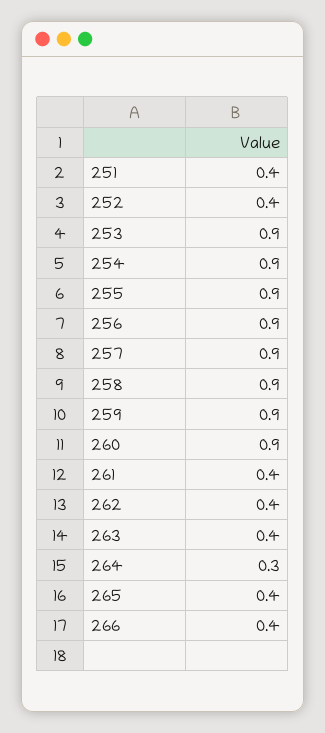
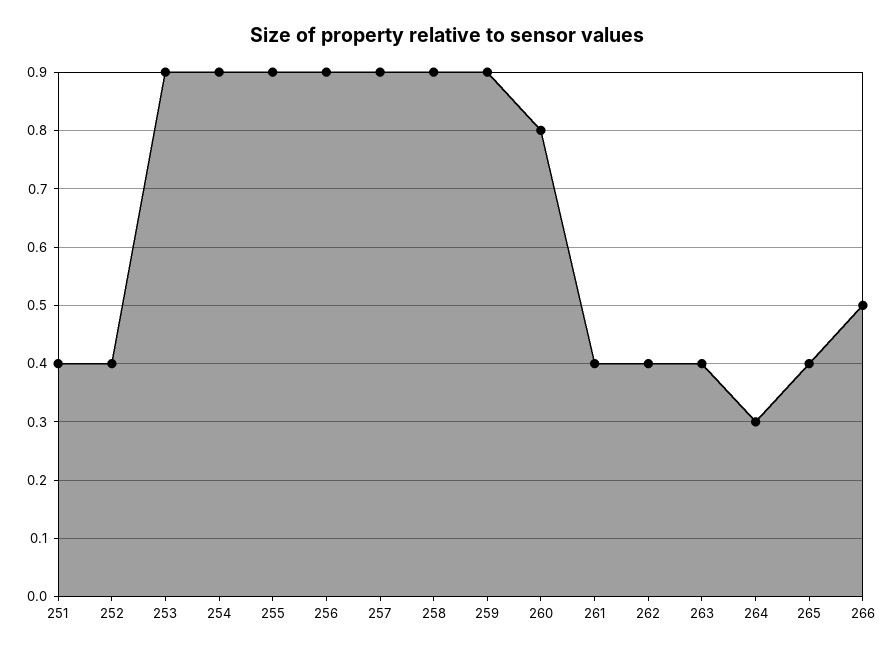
  {
    "251": 0.4,
    "252": 0.4,
    "253": 0.9,
    "254": 0.9,
    "255": 0.9,
    "256": 0.9,
    "257": 0.9,
    "258": 0.9,
    "259": 0.9,
-   "260": 0.9,
+   "260": 0.8,
    "261": 0.4,
    "262": 0.4,
    "263": 0.4,
    "264": 0.3,
    "265": 0.4,
-   "266": 0.4
+   "266": 0.5
  }

